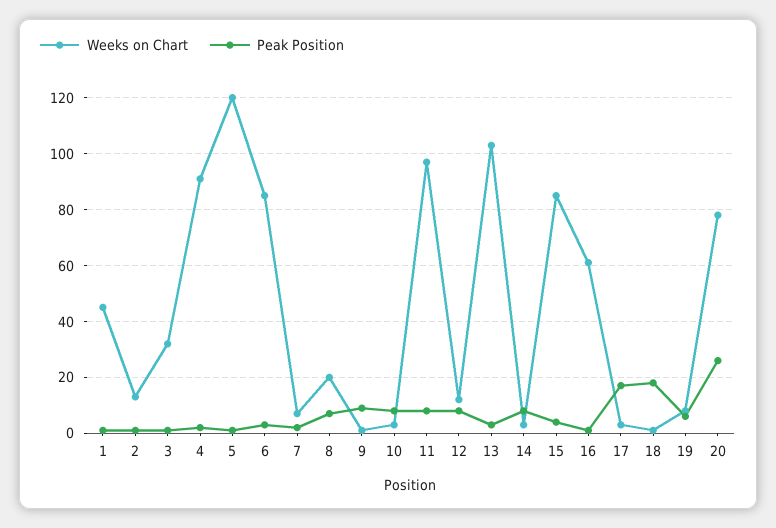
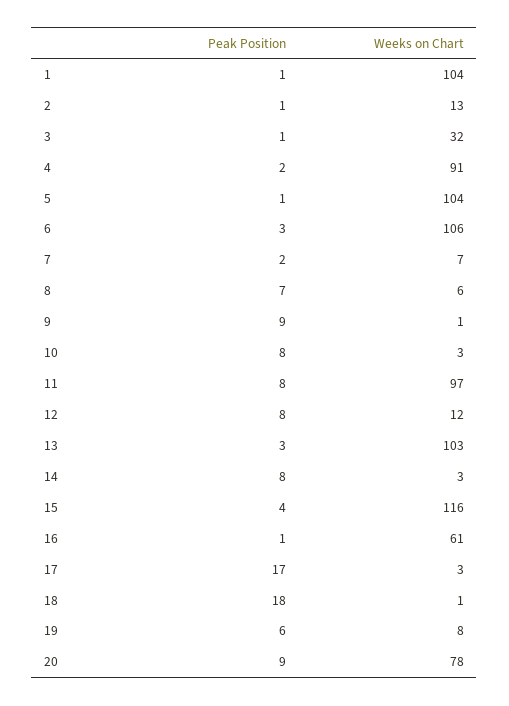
  {
    "Weeks on Chart": {
-     "1": 45,
+     "1": 104,
      "2": 13,
      "3": 32,
      "4": 91,
-     "5": 120,
+     "5": 104,
-     "6": 85,
+     "6": 106,
      "7": 7,
-     "8": 20,
+     "8": 6,
      "9": 1,
      "10": 3,
      "11": 97,
      "12": 12,
      "13": 103,
      "14": 3,
-     "15": 85,
+     "15": 116,
      "16": 61,
      "17": 3,
      "18": 1,
      "19": 8,
      "20": 78
    },
    "Peak Position": {
      "1": 1,
      "2": 1,
      "3": 1,
      "4": 2,
      "5": 1,
      "6": 3,
      "7": 2,
      "8": 7,
      "9": 9,
      "10": 8,
      "11": 8,
      "12": 8,
      "13": 3,
      "14": 8,
      "15": 4,
      "16": 1,
      "17": 17,
      "18": 18,
      "19": 6,
-     "20": 25
+     "20": 9
    }
  }

